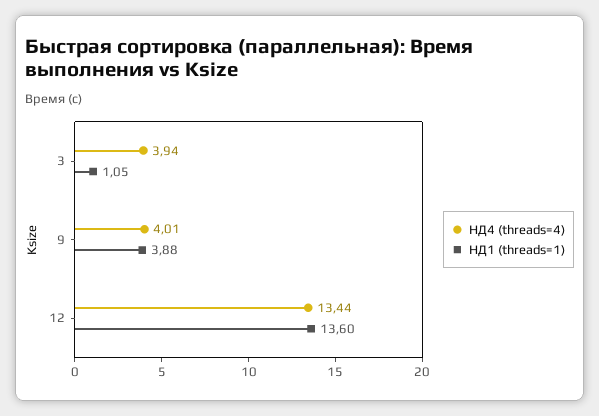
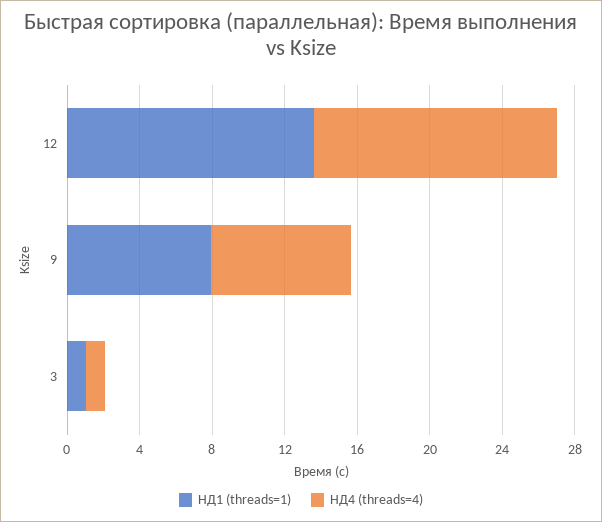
  {
    "НД4 (threads=4)": {
-     "3": 3.94,
+     "3": 1,
-     "9": 4.01,
+     "9": 8,
      "12": 13.44
    },
    "НД1 (threads=1)": {
      "3": 1.05,
-     "9": 3.88,
+     "9": 8,
      "12": 13.6
    }
  }

